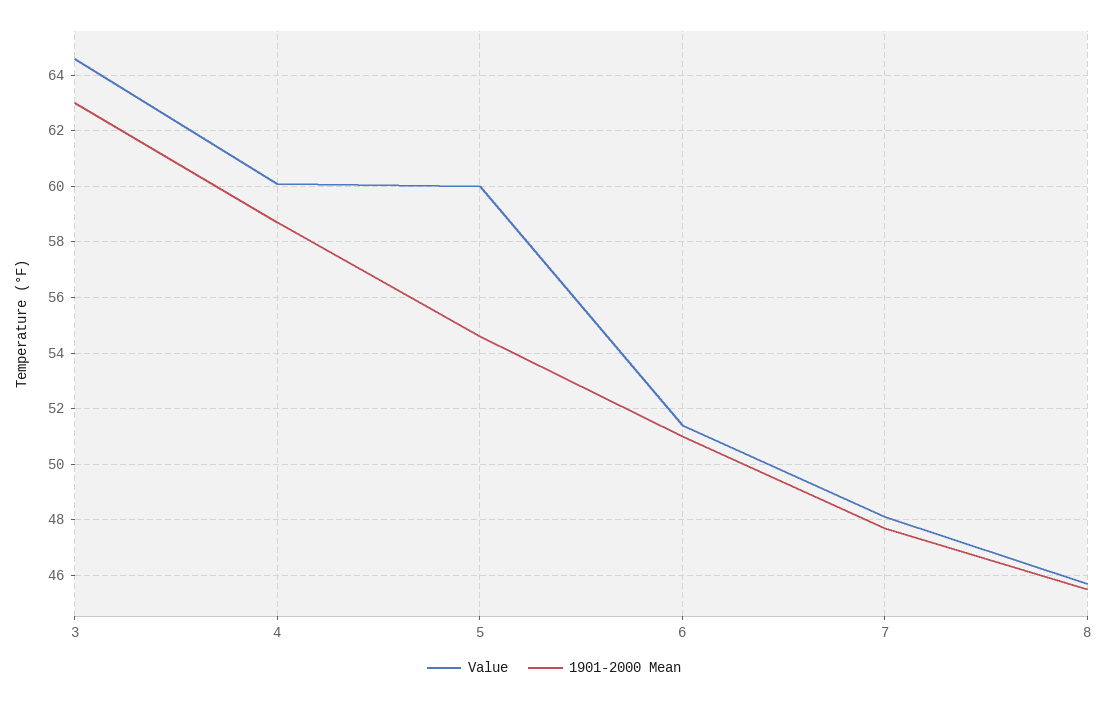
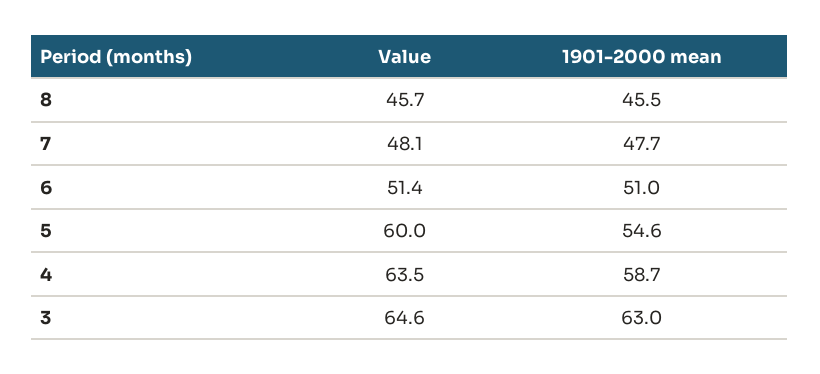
  {
    "Value": {
      "3": 64.6,
-     "4": 60,
+     "4": 63.5,
      "5": 60,
      "6": 51.4,
      "7": 48.1,
      "8": 45.7
    },
    "1901-2000 Mean": {
      "3": 63,
      "4": 58.7,
      "5": 54.6,
      "6": 51,
      "7": 47.7,
      "8": 45.5
    }
  }

